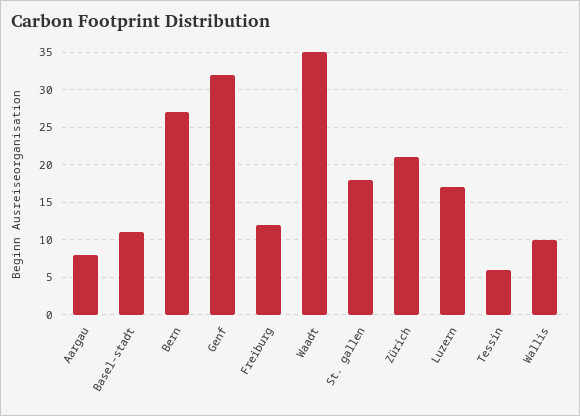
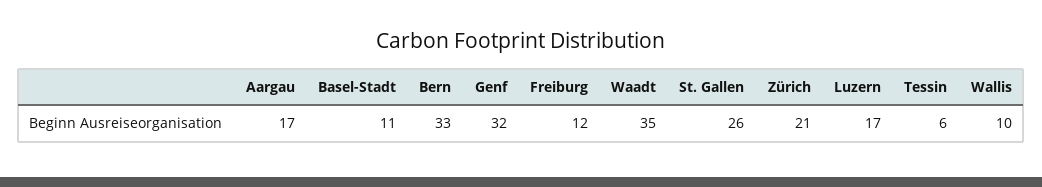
  {
-   "Aargau": 8,
+   "Aargau": 17,
    "Basel-stadt": 11,
-   "Bern": 27,
+   "Bern": 33,
    "Genf": 32,
    "Freiburg": 12,
    "Waadt": 35,
-   "St. gallen": 18,
+   "St. gallen": 26,
    "Zürich": 21,
    "Luzern": 17,
    "Tessin": 6,
    "Wallis": 10
  }

